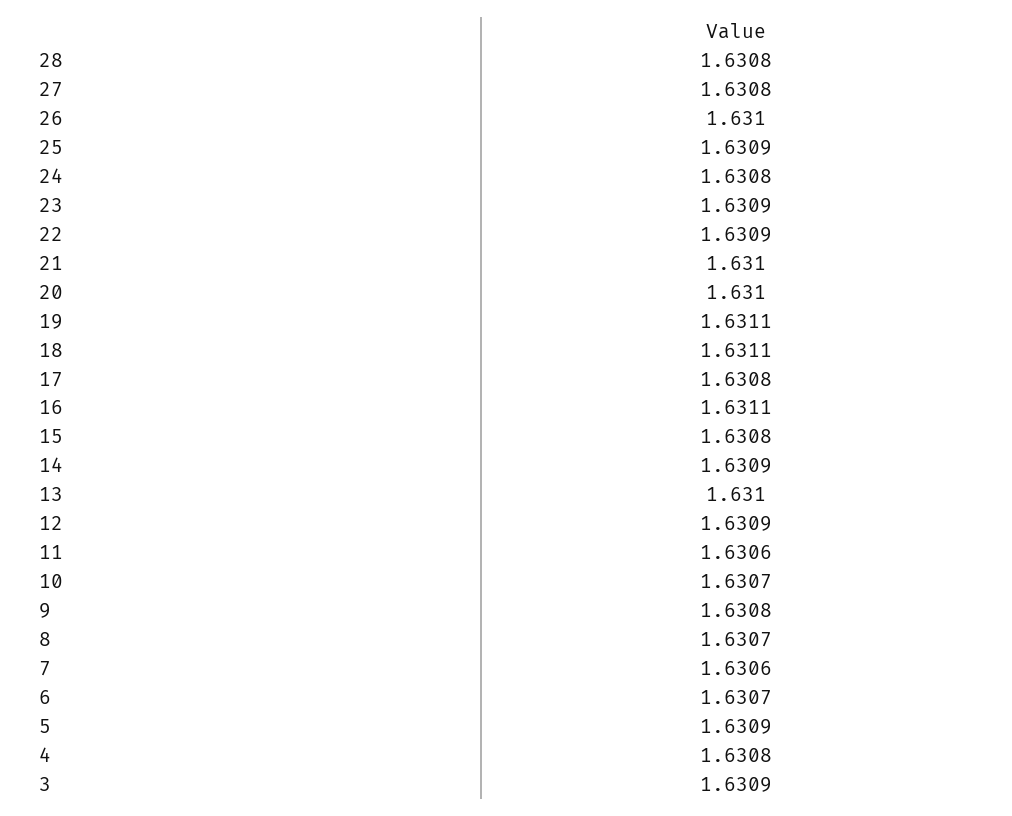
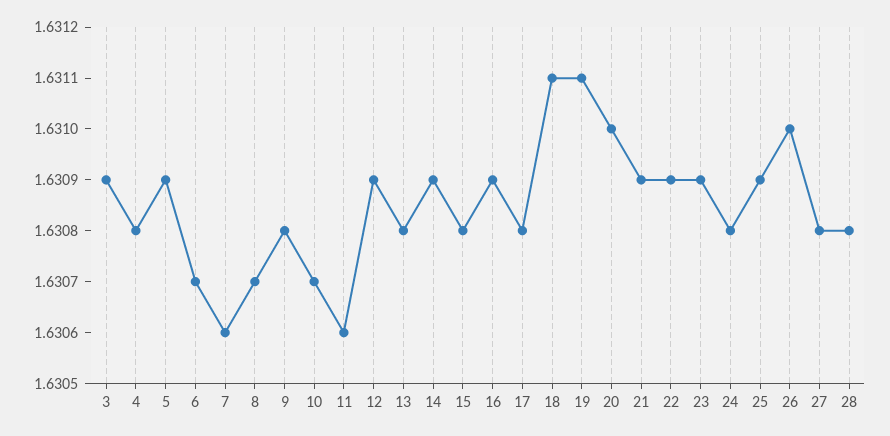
  {
    "28": 1.6308,
    "27": 1.6308,
    "26": 1.631,
    "25": 1.6309,
    "24": 1.6308,
    "23": 1.6309,
    "22": 1.6309,
-   "21": 1.631,
+   "21": 1.6309,
    "20": 1.631,
    "19": 1.6311,
    "18": 1.6311,
    "17": 1.6308,
-   "16": 1.6311,
+   "16": 1.6309,
    "15": 1.6308,
    "14": 1.6309,
-   "13": 1.631,
+   "13": 1.6308,
    "12": 1.6309,
    "11": 1.6306,
    "10": 1.6307,
    "9": 1.6308,
    "8": 1.6307,
    "7": 1.6306,
    "6": 1.6307,
    "5": 1.6309,
    "4": 1.6308,
    "3": 1.6309
  }

